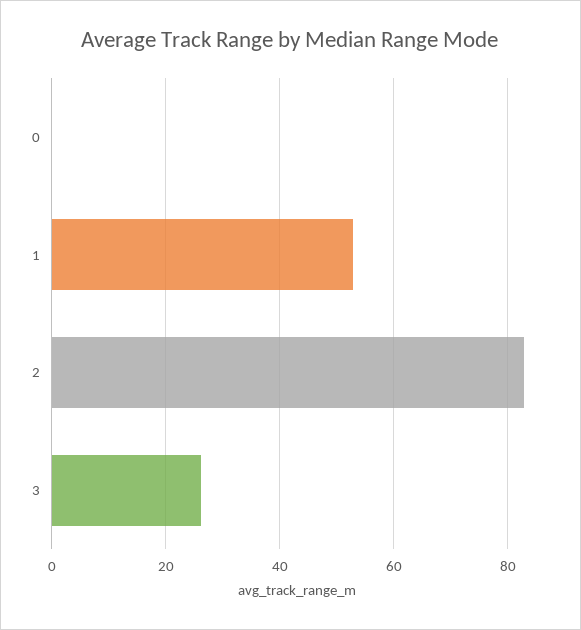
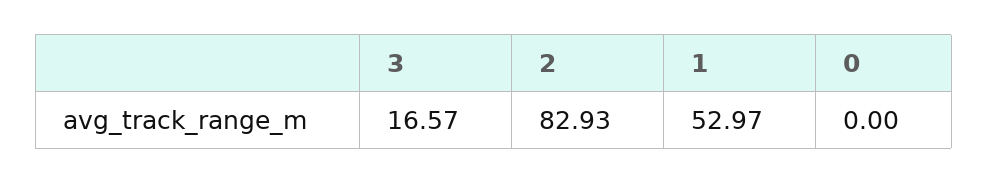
  {
    "0": 0,
    "1": 52.97,
    "2": 82.93,
-   "3": 26
+   "3": 16.57
  }

